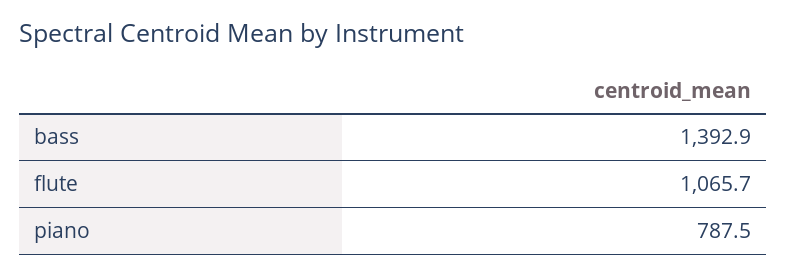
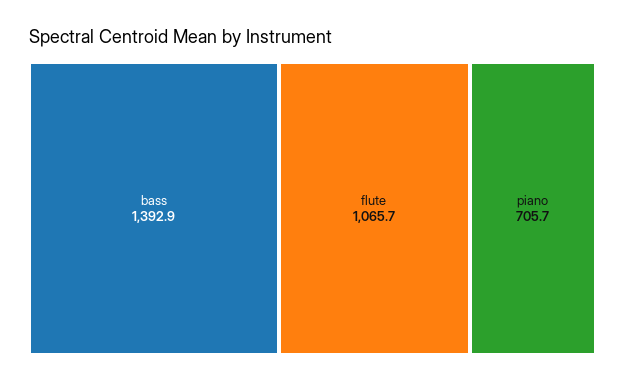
  {
    "bass": 1392.9,
    "flute": 1065.7,
-   "piano": 787.5
+   "piano": 705.7
  }

